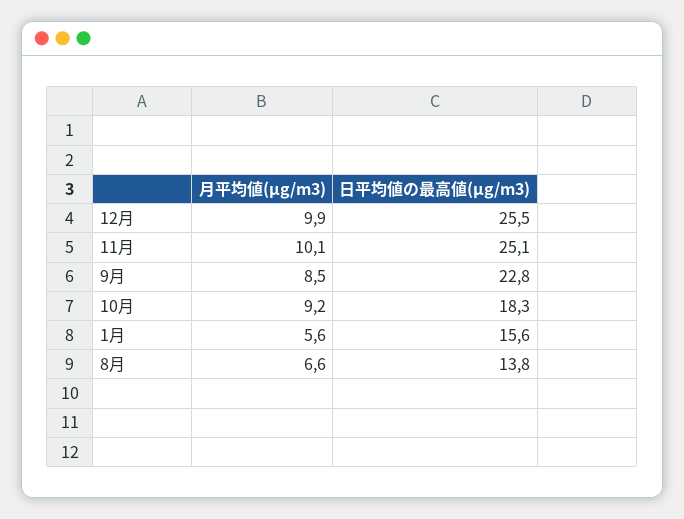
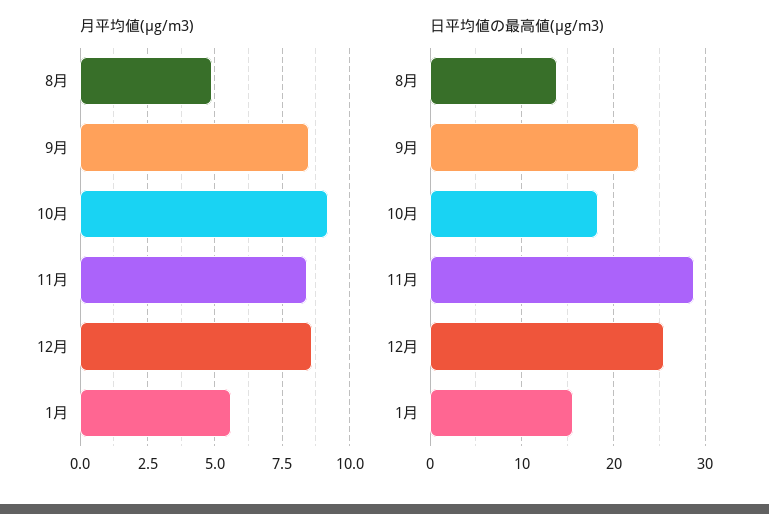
  {
    "月平均値(μg/m3)": {
-     "12月": 9.9,
+     "12月": 8.5,
-     "11月": 10.1,
+     "11月": 8.5,
      "9月": 8.5,
      "10月": 9.2,
      "1月": 5.6,
-     "8月": 6.6
+     "8月": 5
    },
    "日平均値の最高値(μg/m3)": {
      "12月": 25.5,
-     "11月": 25.1,
+     "11月": 29,
      "9月": 22.8,
      "10月": 18.3,
      "1月": 15.6,
      "8月": 13.8
    }
  }

